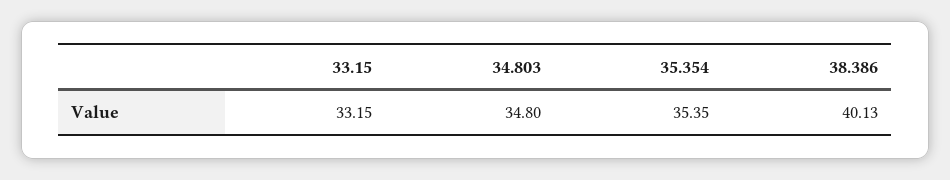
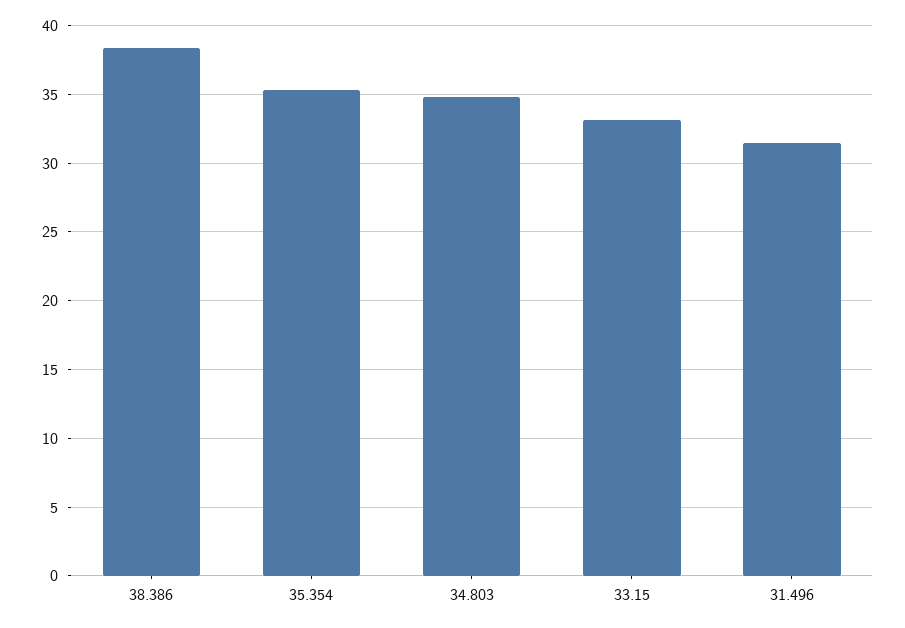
  {
    "33.15": 33.15,
    "34.803": 34.8,
    "35.354": 35.35,
-   "38.386": 40.13
+   "38.386": 38.5,
+   "31.496": 31.5
  }

